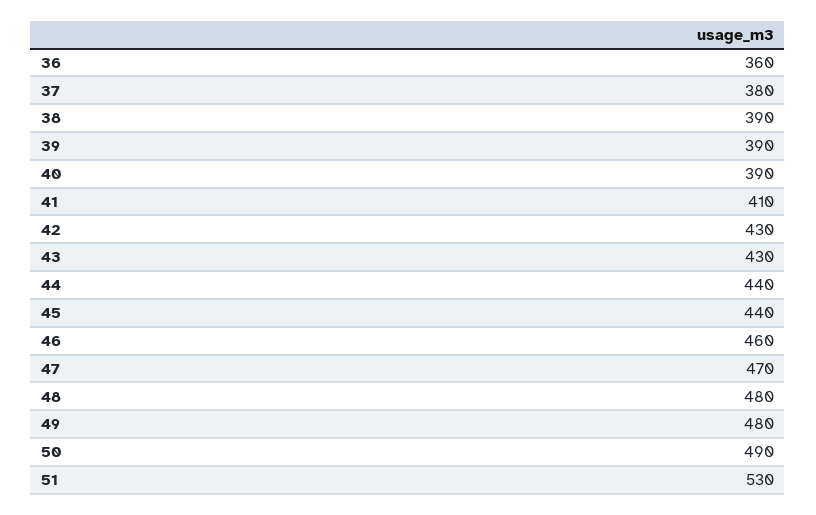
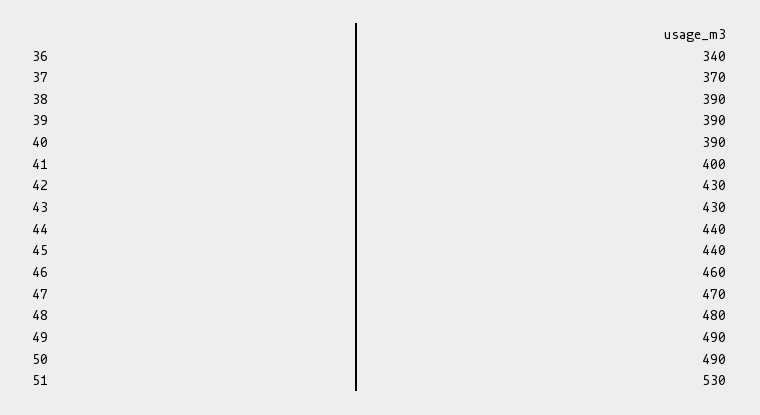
  {
-   "36": 360,
+   "36": 340,
-   "37": 380,
+   "37": 370,
    "38": 390,
    "39": 390,
    "40": 390,
-   "41": 410,
+   "41": 400,
    "42": 430,
    "43": 430,
    "44": 440,
    "45": 440,
    "46": 460,
    "47": 470,
    "48": 480,
-   "49": 480,
+   "49": 490,
    "50": 490,
    "51": 530
  }

